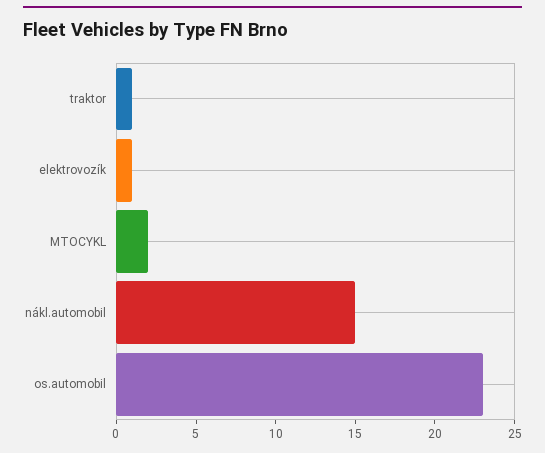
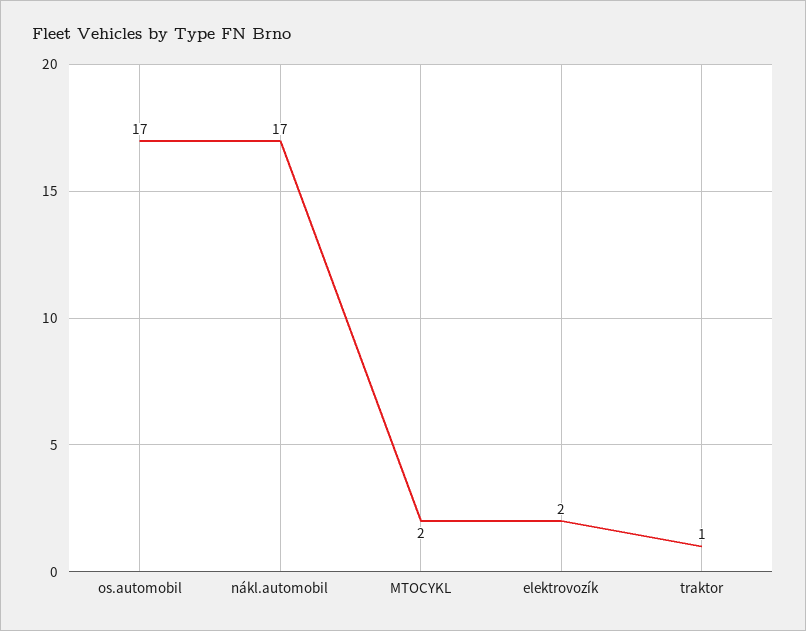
  {
    "traktor": 1,
-   "elektrovozík": 1,
+   "elektrovozík": 2,
    "MTOCYKL": 2,
-   "nákl.automobil": 15,
+   "nákl.automobil": 17,
-   "os.automobil": 23
+   "os.automobil": 17
  }

